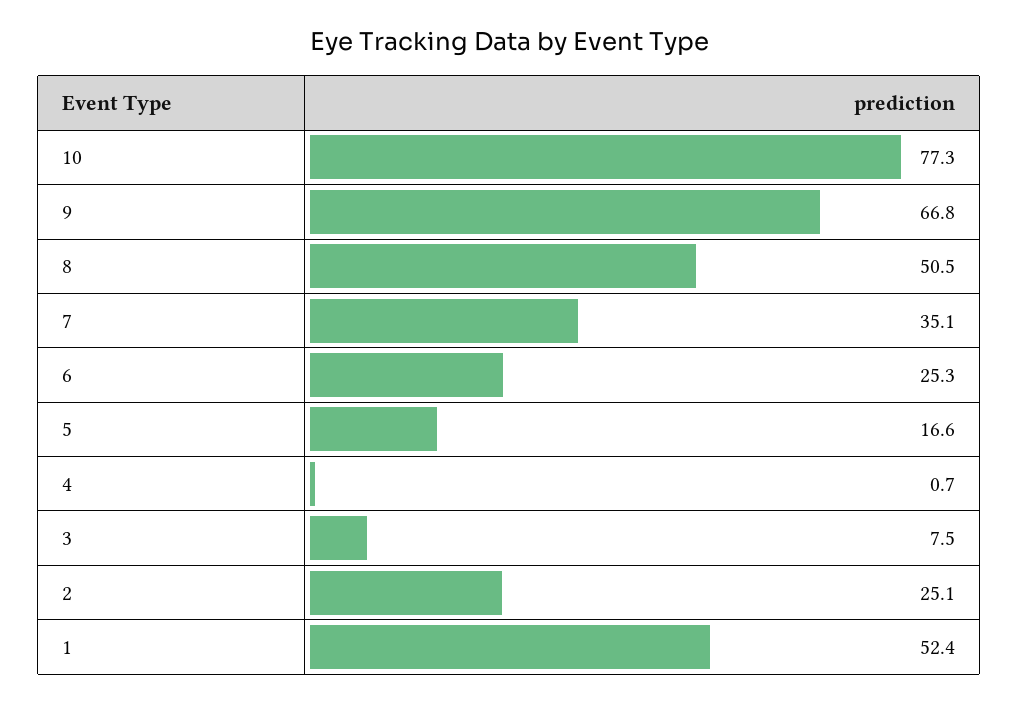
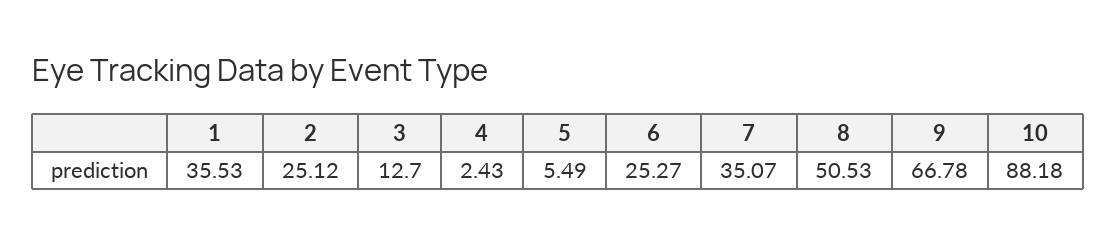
  {
-   "10": 77.3,
+   "10": 88.18,
    "9": 66.78,
    "8": 50.53,
    "7": 35.07,
    "6": 25.27,
-   "5": 16.6,
+   "5": 5.49,
-   "4": 0.7,
+   "4": 2.43,
-   "3": 7.5,
+   "3": 12.7,
    "2": 25.12,
-   "1": 52.4
+   "1": 35.53
  }

